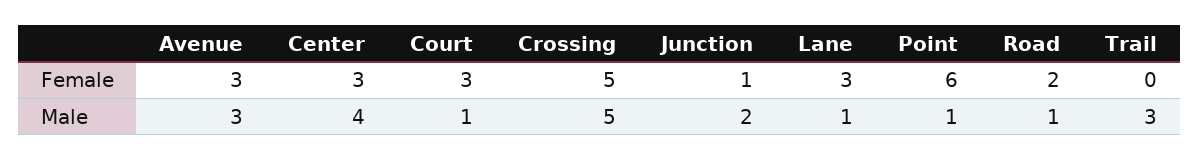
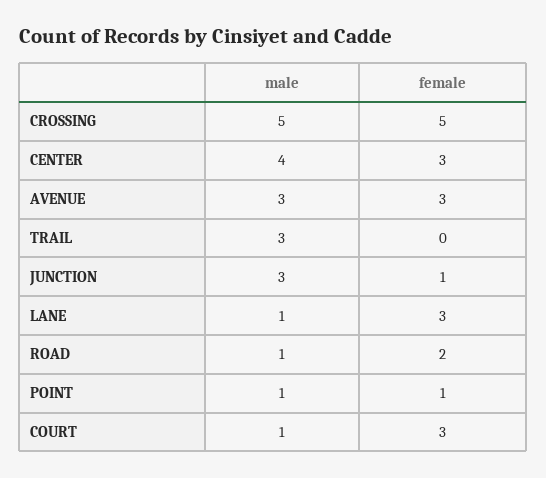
  {
    "Avenue": {
      "Female": 3,
      "Male": 3
    },
    "Center": {
      "Female": 3,
      "Male": 4
    },
    "Court": {
      "Female": 3,
      "Male": 1
    },
    "Crossing": {
      "Female": 5,
      "Male": 5
    },
    "Junction": {
      "Female": 1,
-     "Male": 2
+     "Male": 3
    },
    "Lane": {
      "Female": 3,
      "Male": 1
    },
    "Point": {
-     "Female": 6,
+     "Female": 1,
      "Male": 1
    },
    "Road": {
      "Female": 2,
      "Male": 1
    },
    "Trail": {
      "Female": 0,
      "Male": 3
    }
  }

